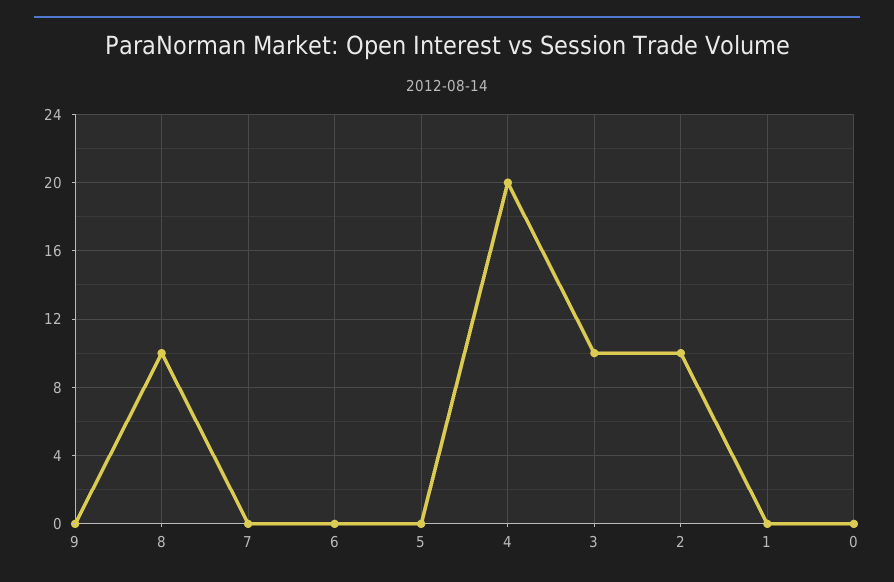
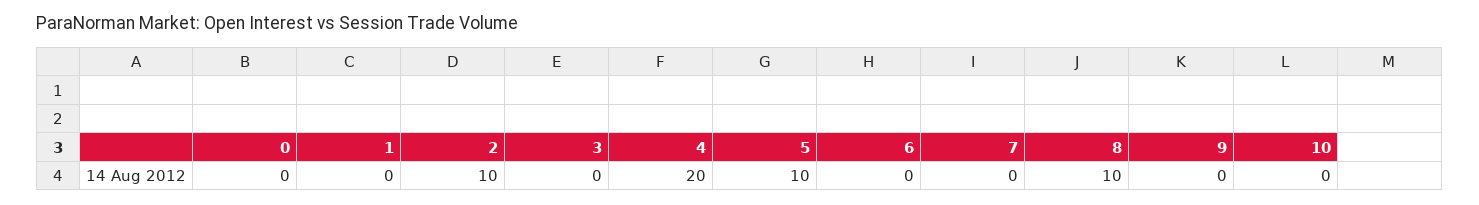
  {
    "9": 0,
    "8": 10,
    "7": 0,
    "6": 0,
-   "5": 0,
+   "5": 10,
    "4": 20,
-   "3": 10,
+   "3": 0,
    "2": 10,
    "1": 0,
-   "0": 0
+   "0": 0,
+   "10": 0
  }

